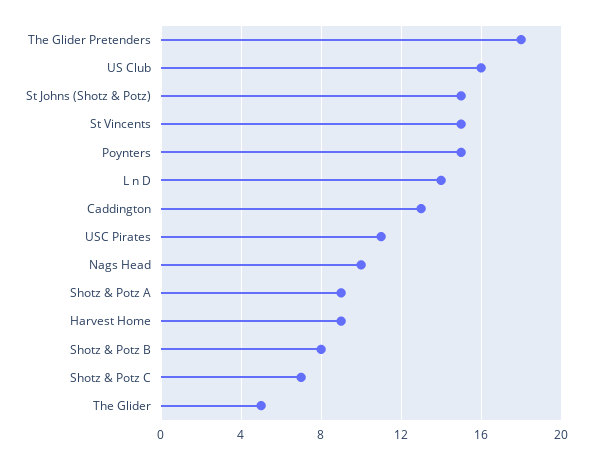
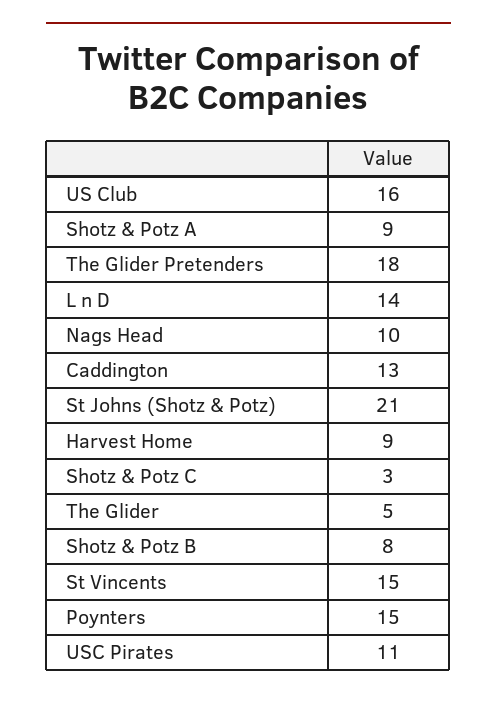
  {
    "The Glider Pretenders": 18,
    "US Club": 16,
-   "St Johns (Shotz & Potz)": 15,
+   "St Johns (Shotz & Potz)": 21,
    "St Vincents": 15,
    "Poynters": 15,
    "L n D": 14,
    "Caddington": 13,
    "USC Pirates": 11,
    "Nags Head": 10,
    "Shotz & Potz A": 9,
    "Harvest Home": 9,
    "Shotz & Potz B": 8,
-   "Shotz & Potz C": 7,
+   "Shotz & Potz C": 3,
    "The Glider": 5
  }

